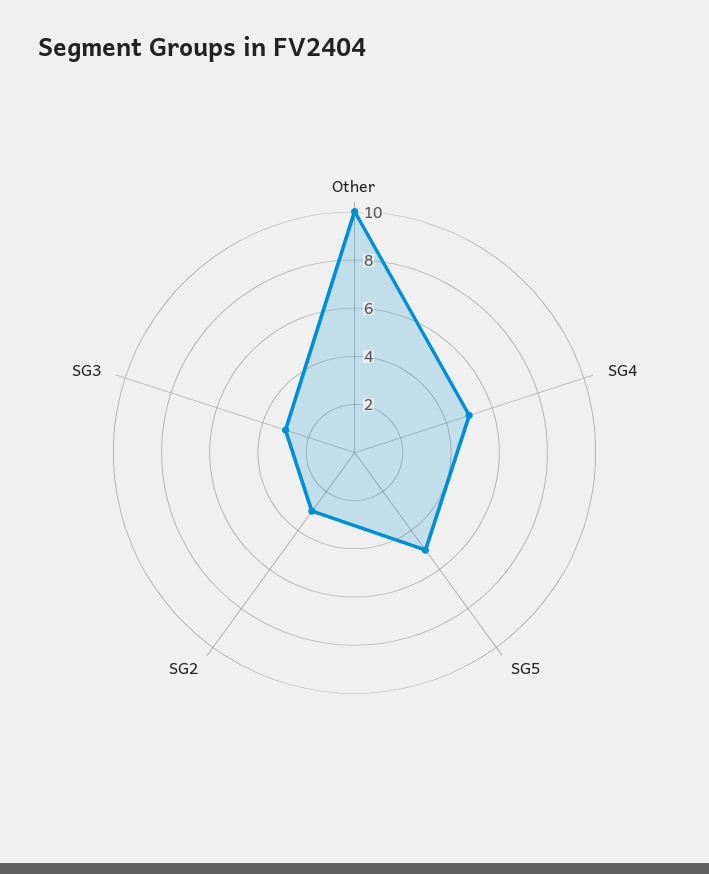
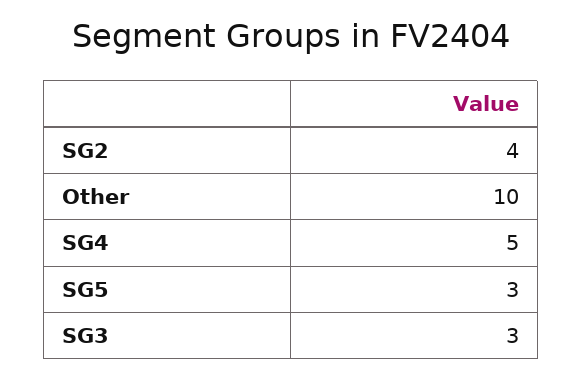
  {
    "Other": 10,
    "SG4": 5,
-   "SG5": 5,
+   "SG5": 3,
-   "SG2": 3,
+   "SG2": 4,
    "SG3": 3
  }

